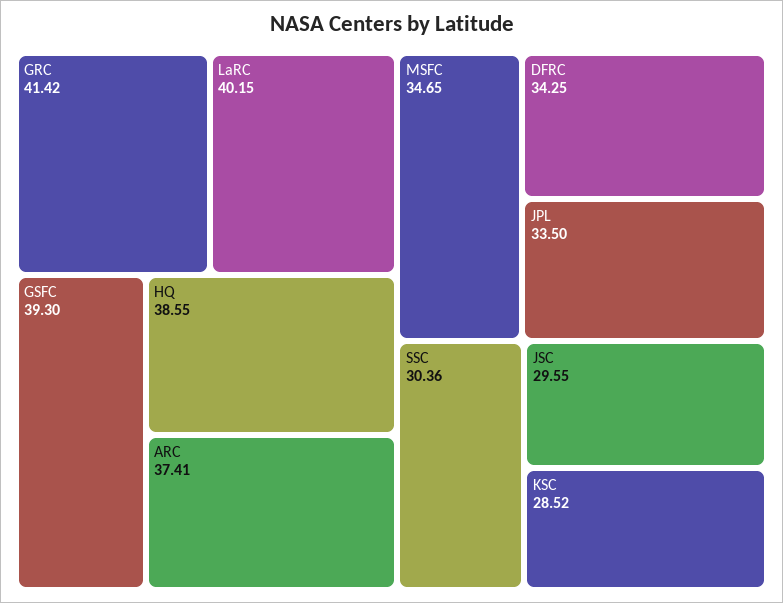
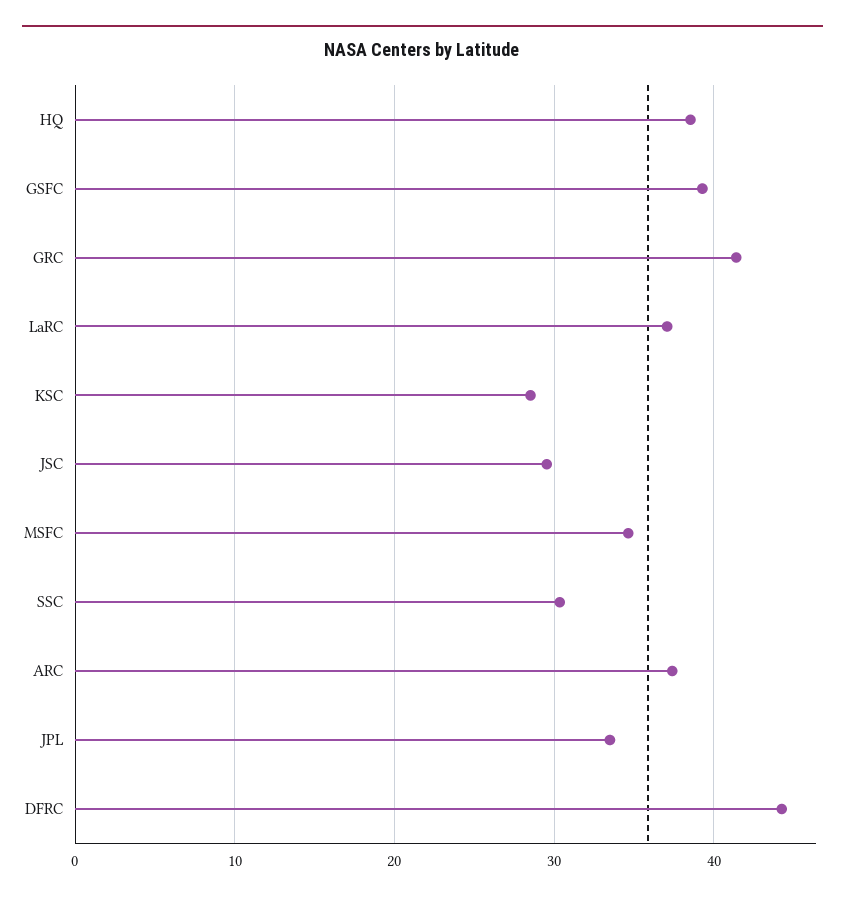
  {
    "GRC": 41.42,
-   "LaRC": 40.15,
+   "LaRC": 37,
    "GSFC": 39.3,
    "HQ": 38.55,
    "ARC": 37.41,
    "MSFC": 34.65,
-   "DFRC": 34.25,
+   "DFRC": 44,
    "JPL": 33.5,
    "SSC": 30.36,
    "JSC": 29.55,
    "KSC": 28.52
  }

